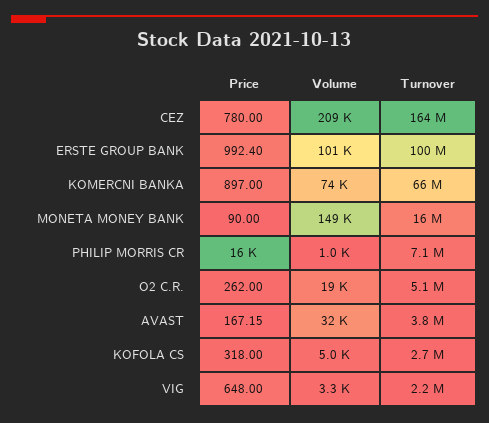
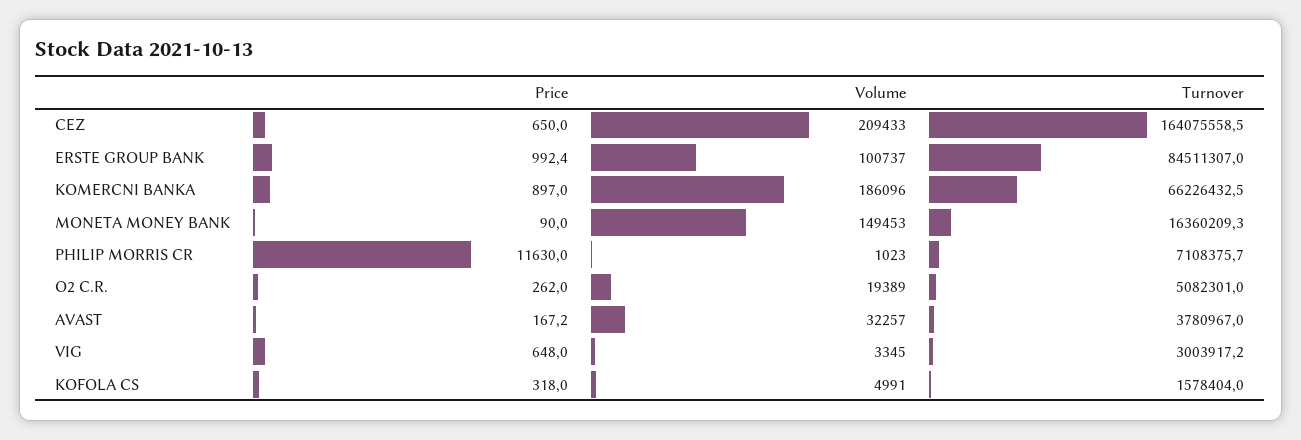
  {
    "Price": {
-     "CEZ": 780,
+     "CEZ": 650,
      "ERSTE GROUP BANK": 992.4,
      "KOMERCNI BANKA": 897,
      "MONETA MONEY BANK": 90,
-     "PHILIP MORRIS CR": 16000,
+     "PHILIP MORRIS CR": 11630,
      "O2 C.R.": 262,
      "AVAST": 167.15,
      "KOFOLA CS": 318,
      "VIG": 648
    },
    "Volume": {
      "CEZ": 209433,
      "ERSTE GROUP BANK": 100737,
-     "KOMERCNI BANKA": 74000,
+     "KOMERCNI BANKA": 186096,
      "MONETA MONEY BANK": 149453,
      "PHILIP MORRIS CR": 1023,
      "O2 C.R.": 19389,
      "AVAST": 32257,
      "KOFOLA CS": 4991,
      "VIG": 3345
    },
    "Turnover": {
      "CEZ": 164075558.5,
-     "ERSTE GROUP BANK": 100000000,
+     "ERSTE GROUP BANK": 84511307,
      "KOMERCNI BANKA": 66226432.5,
      "MONETA MONEY BANK": 16360209.3,
      "PHILIP MORRIS CR": 7108375.7,
      "O2 C.R.": 5082301,
      "AVAST": 3780967,
-     "KOFOLA CS": 2700000,
+     "KOFOLA CS": 1578404,
-     "VIG": 2200000
+     "VIG": 3003917.2
    }
  }

